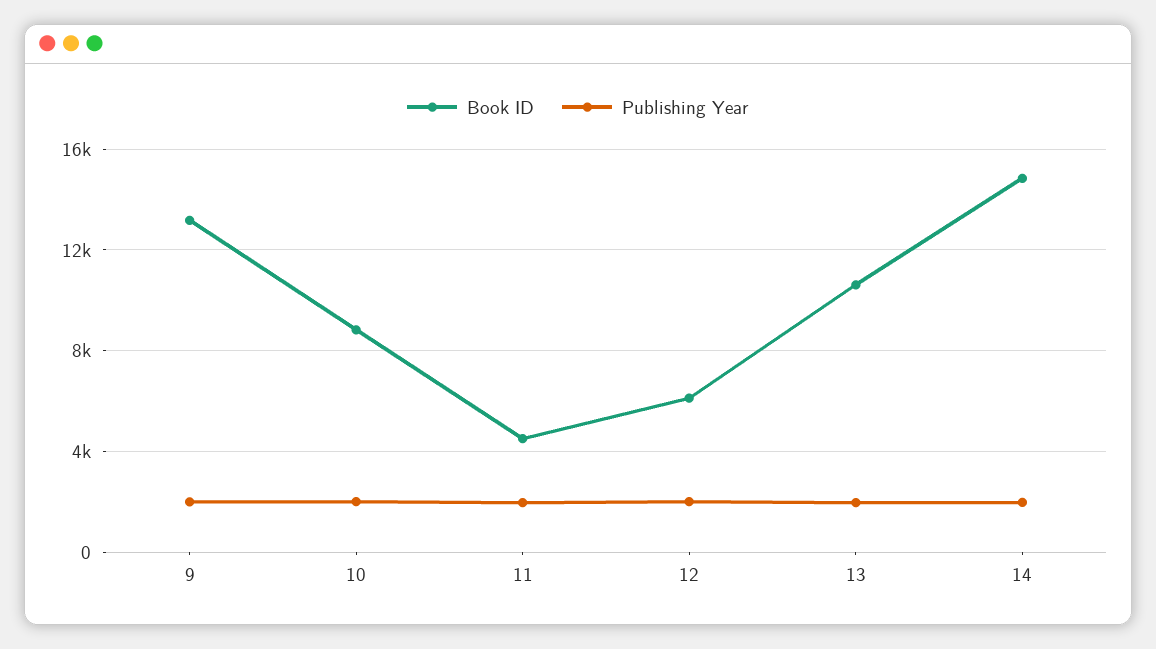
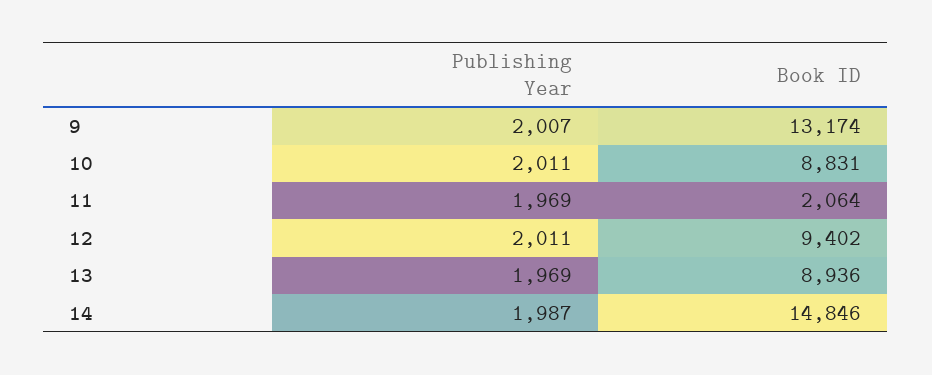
  {
    "Book ID": {
      "9": 13174,
      "10": 8831,
-     "11": 4500,
+     "11": 2064,
-     "12": 6000,
+     "12": 9402,
-     "13": 10500,
+     "13": 8936,
      "14": 14846
    },
    "Publishing Year": {
      "9": 2007,
      "10": 2011,
      "11": 1969,
      "12": 2011,
      "13": 1969,
      "14": 1987
    }
  }

